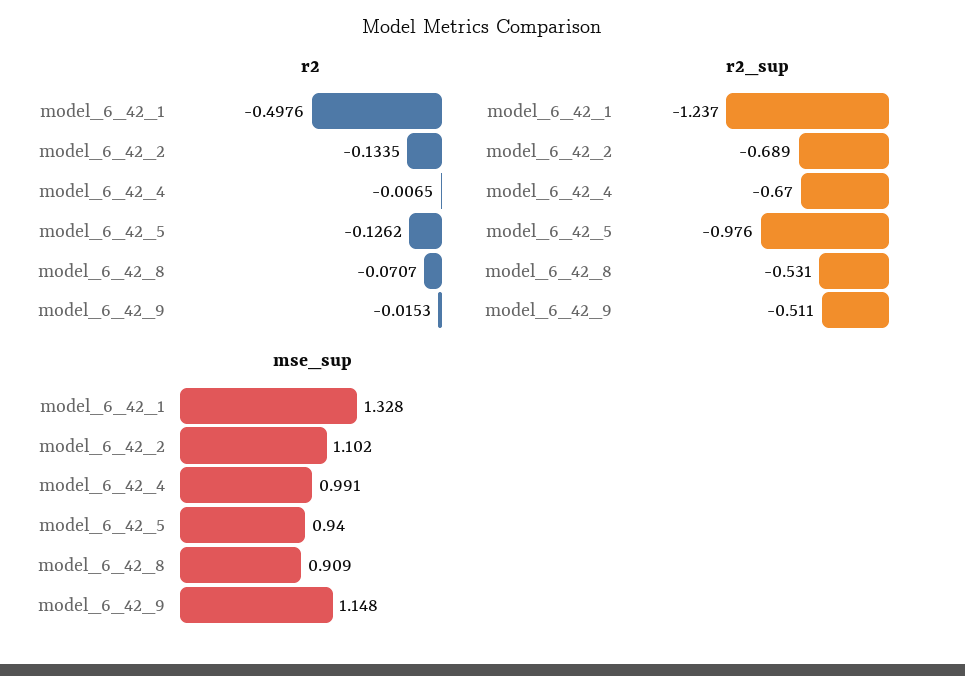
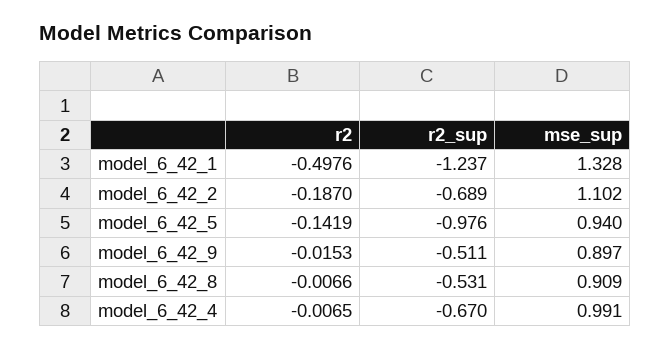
  {
    "r2": {
      "model_6_42_1": -0.4976,
-     "model_6_42_2": -0.1335,
+     "model_6_42_2": -0.187,
      "model_6_42_4": -0.0065,
-     "model_6_42_5": -0.1262,
+     "model_6_42_5": -0.1419,
-     "model_6_42_8": -0.0707,
+     "model_6_42_8": -0.0066,
      "model_6_42_9": -0.0153
    },
    "r2_sup": {
      "model_6_42_1": -1.237,
      "model_6_42_2": -0.689,
      "model_6_42_4": -0.67,
      "model_6_42_5": -0.976,
      "model_6_42_8": -0.531,
      "model_6_42_9": -0.511
    },
    "mse_sup": {
      "model_6_42_1": 1.328,
      "model_6_42_2": 1.102,
      "model_6_42_4": 0.991,
      "model_6_42_5": 0.94,
      "model_6_42_8": 0.909,
-     "model_6_42_9": 1.148
+     "model_6_42_9": 0.897
    }
  }

